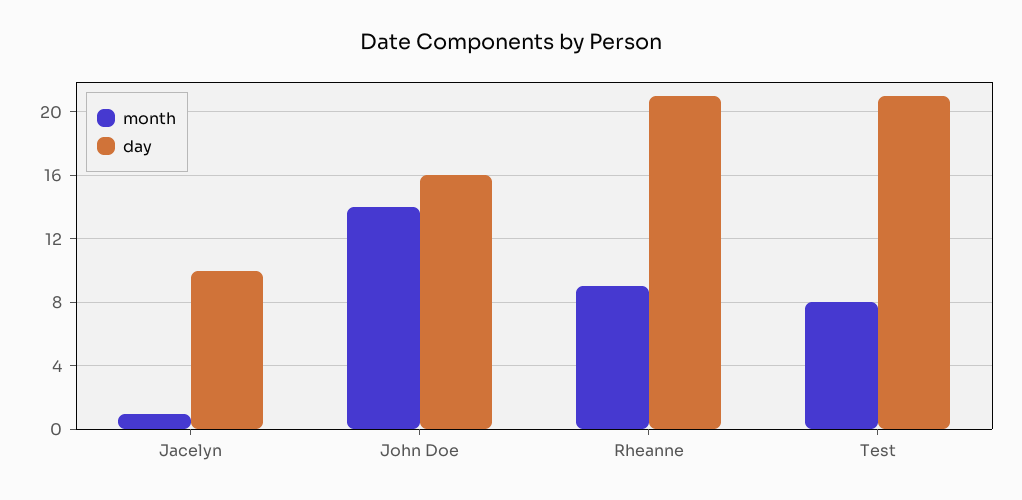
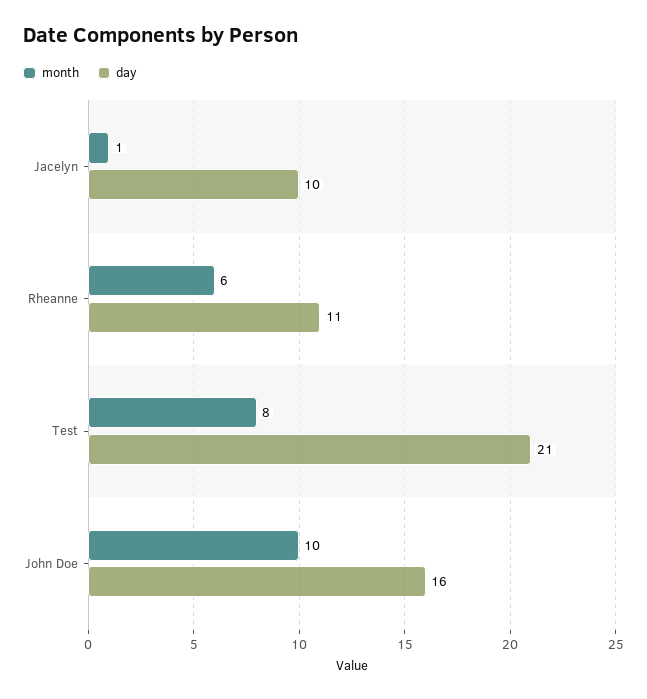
  {
    "month": {
      "Jacelyn": 1,
-     "John Doe": 14,
+     "John Doe": 10,
-     "Rheanne": 9,
+     "Rheanne": 6,
      "Test": 8
    },
    "day": {
      "Jacelyn": 10,
      "John Doe": 16,
-     "Rheanne": 21,
+     "Rheanne": 11,
      "Test": 21
    }
  }

